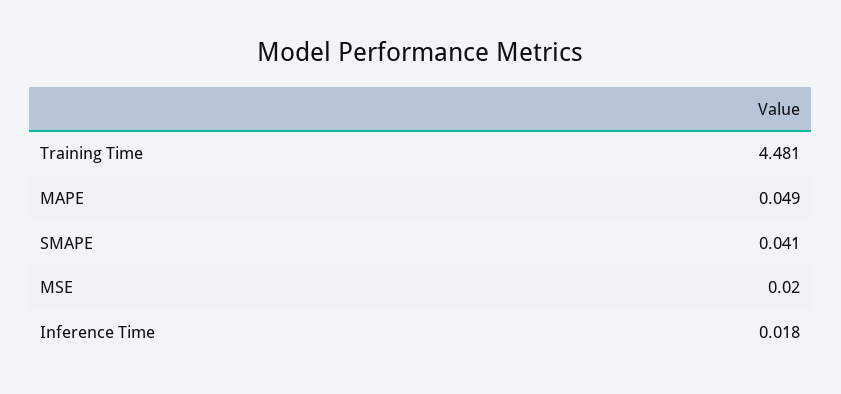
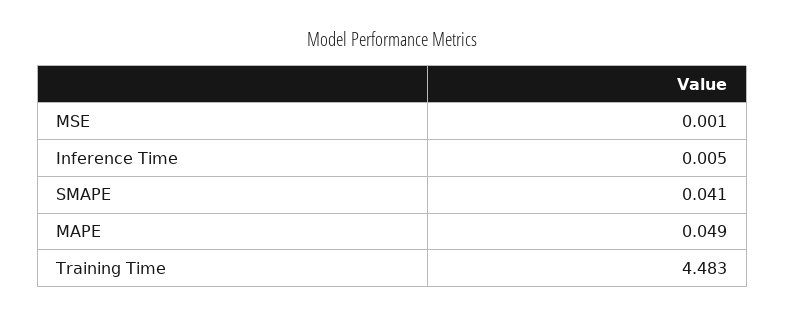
  {
-   "Training Time": 4.481,
+   "Training Time": 4.483,
    "MAPE": 0.049,
    "SMAPE": 0.041,
-   "MSE": 0.02,
+   "MSE": 0.001,
-   "Inference Time": 0.018
+   "Inference Time": 0.005
  }

